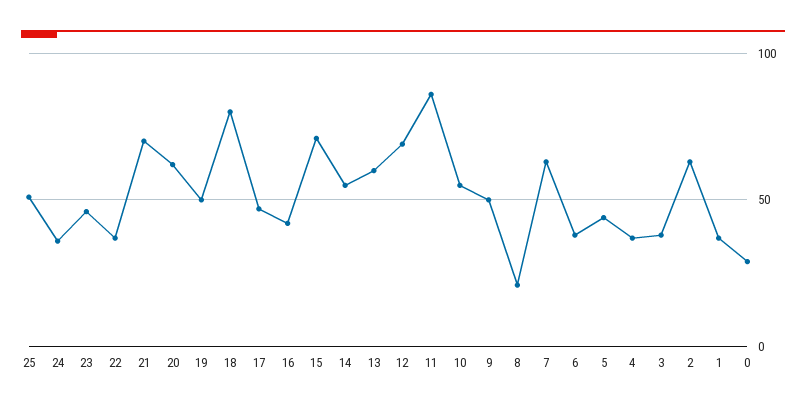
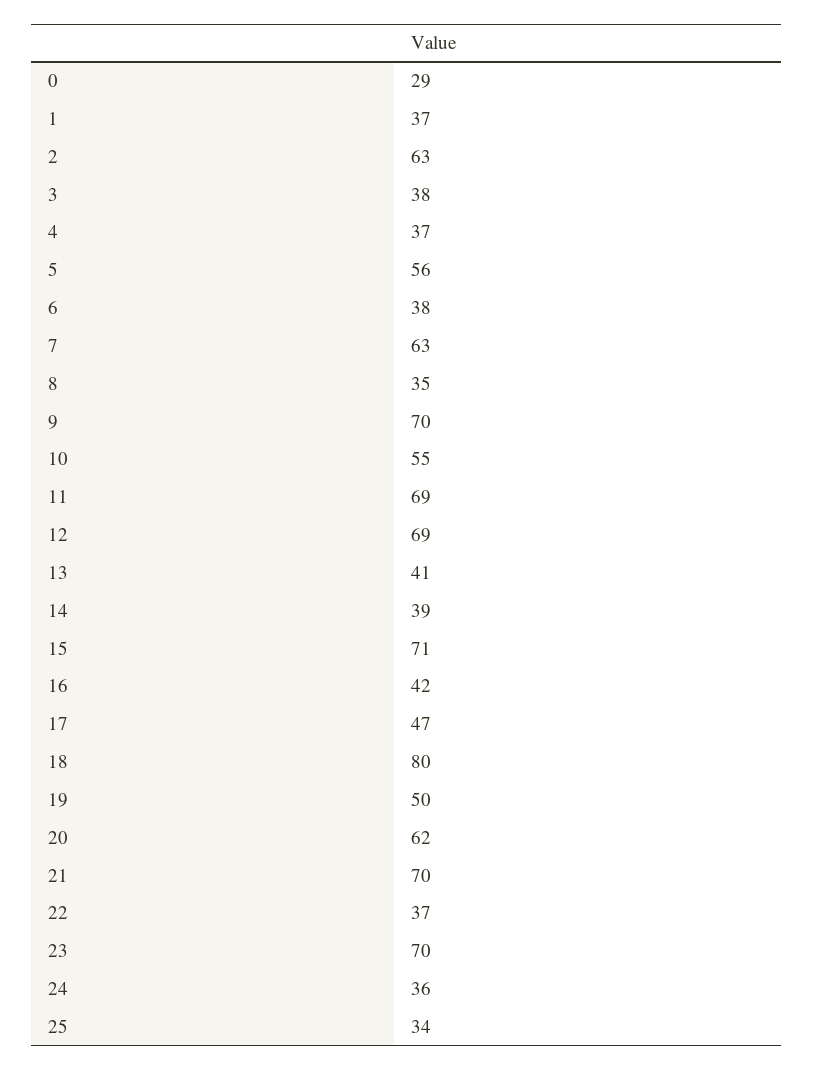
  {
-   "25": 50,
+   "25": 34,
    "24": 36,
-   "23": 45,
+   "23": 70,
    "22": 37,
    "21": 70,
    "20": 62,
    "19": 50,
    "18": 80,
    "17": 47,
    "16": 42,
    "15": 71,
-   "14": 55,
+   "14": 39,
-   "13": 60,
+   "13": 41,
    "12": 69,
-   "11": 85,
+   "11": 69,
    "10": 55,
-   "9": 50,
+   "9": 70,
-   "8": 20,
+   "8": 35,
    "7": 63,
    "6": 38,
-   "5": 45,
+   "5": 56,
    "4": 37,
    "3": 38,
    "2": 63,
    "1": 37,
    "0": 29
  }

